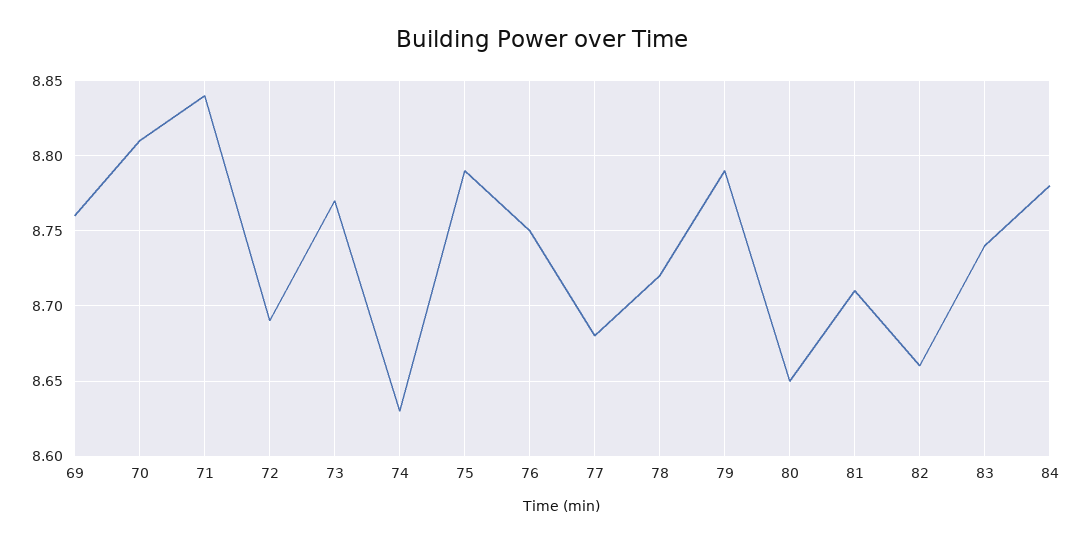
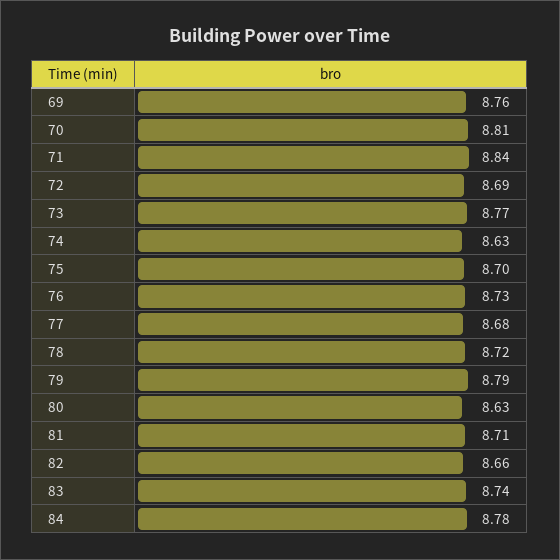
  {
    "69": 8.76,
    "70": 8.81,
    "71": 8.84,
    "72": 8.69,
    "73": 8.77,
    "74": 8.63,
-   "75": 8.79,
+   "75": 8.7,
-   "76": 8.75,
+   "76": 8.73,
    "77": 8.68,
    "78": 8.72,
    "79": 8.79,
-   "80": 8.65,
+   "80": 8.63,
    "81": 8.71,
    "82": 8.66,
    "83": 8.74,
    "84": 8.78
  }

